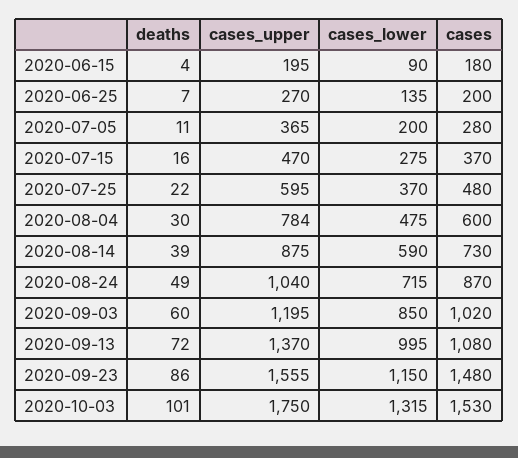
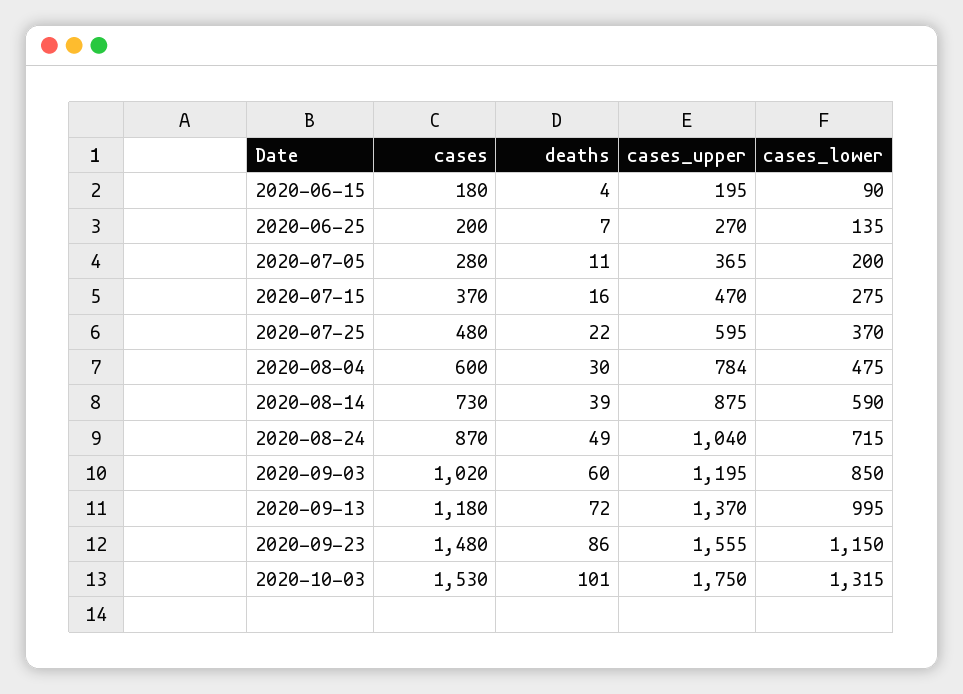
  {
    "deaths": {
      "2020-06-15": 4,
      "2020-06-25": 7,
      "2020-07-05": 11,
      "2020-07-15": 16,
      "2020-07-25": 22,
      "2020-08-04": 30,
      "2020-08-14": 39,
      "2020-08-24": 49,
      "2020-09-03": 60,
      "2020-09-13": 72,
      "2020-09-23": 86,
      "2020-10-03": 101
    },
    "cases_upper": {
      "2020-06-15": 195,
      "2020-06-25": 270,
      "2020-07-05": 365,
      "2020-07-15": 470,
      "2020-07-25": 595,
      "2020-08-04": 784,
      "2020-08-14": 875,
      "2020-08-24": 1040,
      "2020-09-03": 1195,
      "2020-09-13": 1370,
      "2020-09-23": 1555,
      "2020-10-03": 1750
    },
    "cases_lower": {
      "2020-06-15": 90,
      "2020-06-25": 135,
      "2020-07-05": 200,
      "2020-07-15": 275,
      "2020-07-25": 370,
      "2020-08-04": 475,
      "2020-08-14": 590,
      "2020-08-24": 715,
      "2020-09-03": 850,
      "2020-09-13": 995,
      "2020-09-23": 1150,
      "2020-10-03": 1315
    },
    "cases": {
      "2020-06-15": 180,
      "2020-06-25": 200,
      "2020-07-05": 280,
      "2020-07-15": 370,
      "2020-07-25": 480,
      "2020-08-04": 600,
      "2020-08-14": 730,
      "2020-08-24": 870,
      "2020-09-03": 1020,
-     "2020-09-13": 1080,
+     "2020-09-13": 1180,
      "2020-09-23": 1480,
      "2020-10-03": 1530
    }
  }

